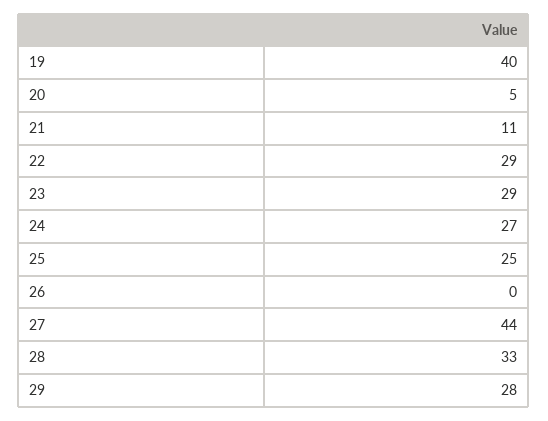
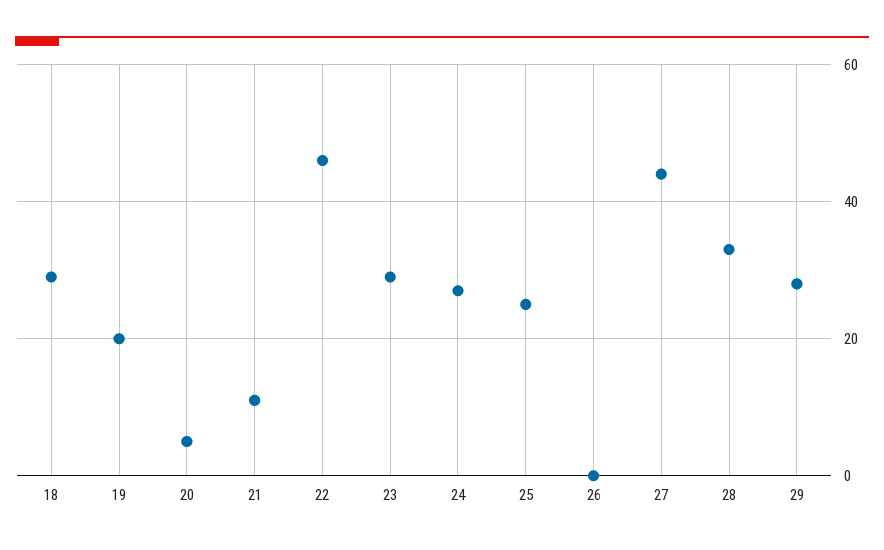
  {
-   "19": 40,
+   "19": 20,
    "20": 5,
    "21": 11,
-   "22": 29,
+   "22": 45,
    "23": 29,
    "24": 27,
    "25": 25,
    "26": 0,
    "27": 44,
    "28": 33,
-   "29": 28
+   "29": 28,
+   "18": 30
  }

